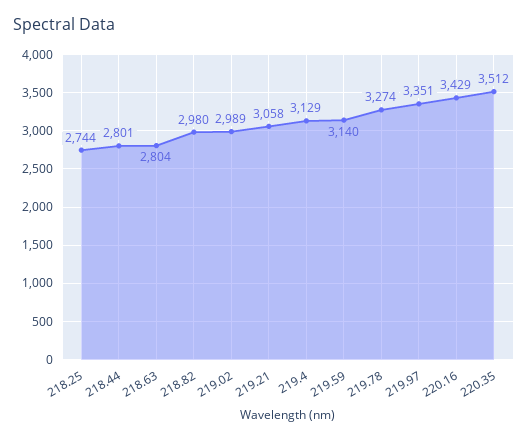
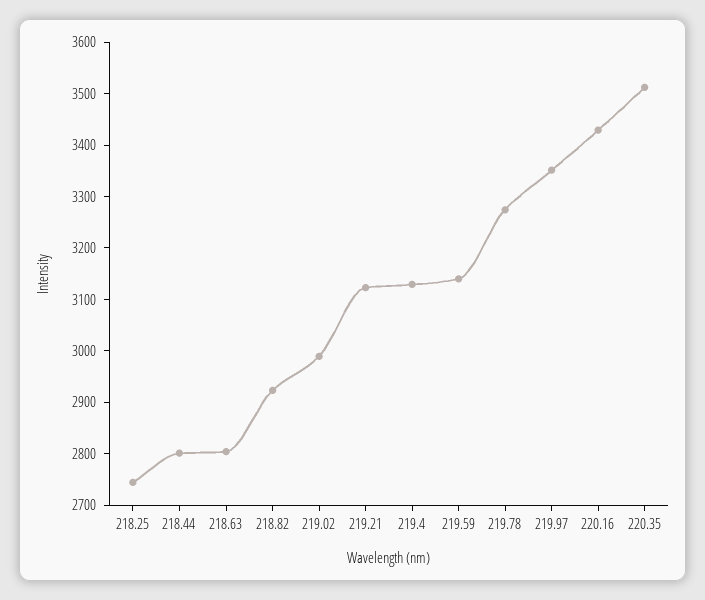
  {
    "218.25": 2744,
    "218.44": 2801,
    "218.63": 2804,
-   "218.82": 2980,
+   "218.82": 2920,
    "219.02": 2989,
-   "219.21": 3058,
+   "219.21": 3120,
    "219.4": 3129,
    "219.59": 3140,
    "219.78": 3274,
    "219.97": 3351,
    "220.16": 3429,
    "220.35": 3512
  }

